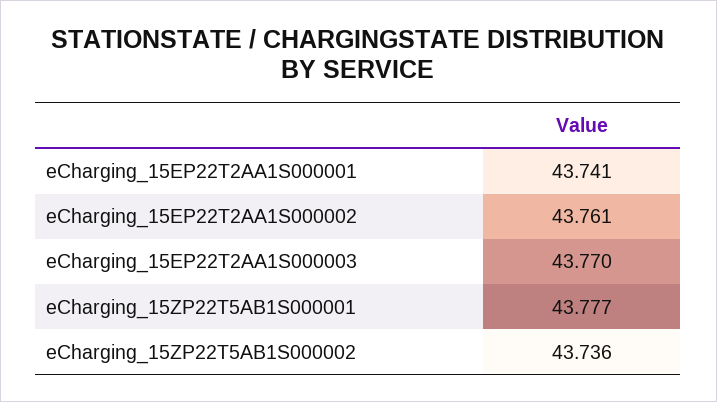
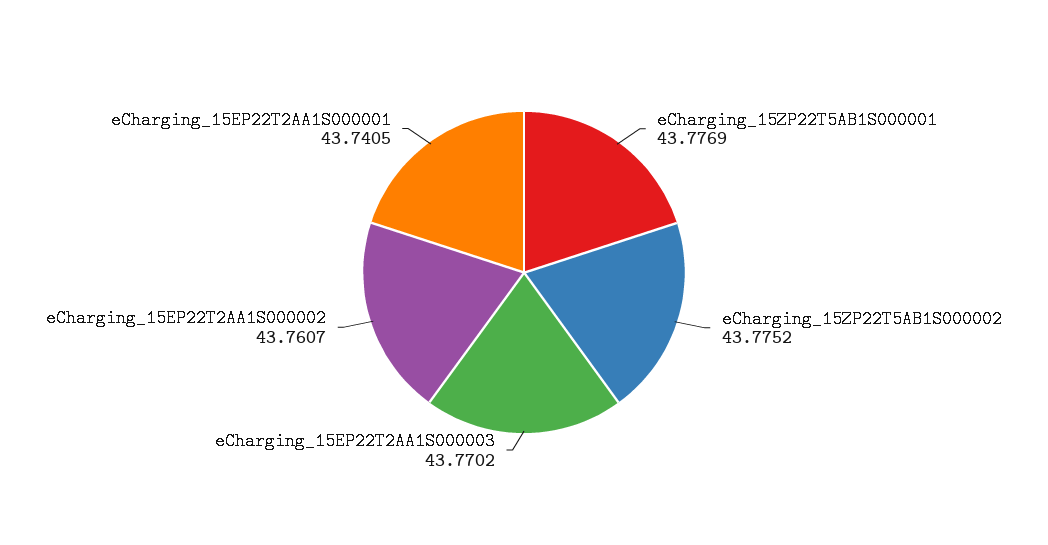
  {
    "eCharging_15EP22T2AA1S000001": 43.7405,
    "eCharging_15EP22T2AA1S000002": 43.7607,
    "eCharging_15EP22T2AA1S000003": 43.7702,
    "eCharging_15ZP22T5AB1S000001": 43.7769,
-   "eCharging_15ZP22T5AB1S000002": 43.736
+   "eCharging_15ZP22T5AB1S000002": 43.7752
  }

